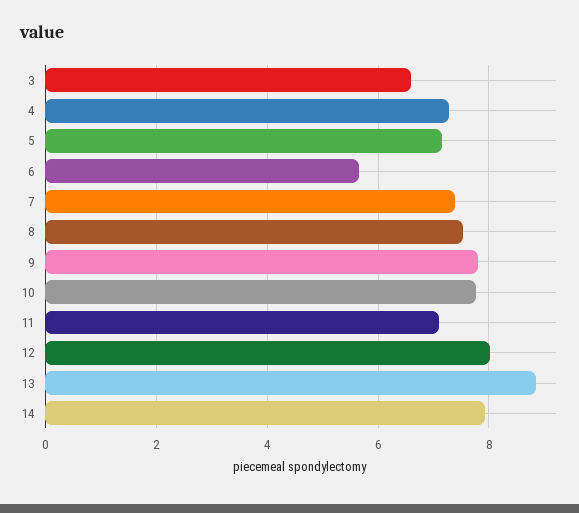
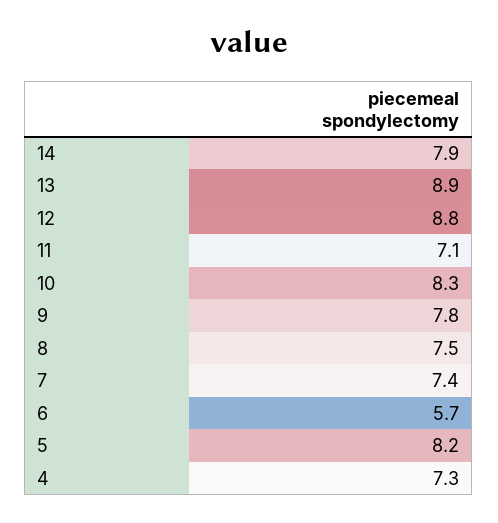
  {
-   "3": 6.6,
    "4": 7.3,
-   "5": 7.2,
+   "5": 8.2,
    "6": 5.7,
    "7": 7.4,
    "8": 7.5,
    "9": 7.8,
-   "10": 7.8,
+   "10": 8.3,
    "11": 7.1,
-   "12": 8,
+   "12": 8.8,
    "13": 8.9,
    "14": 7.9
  }

